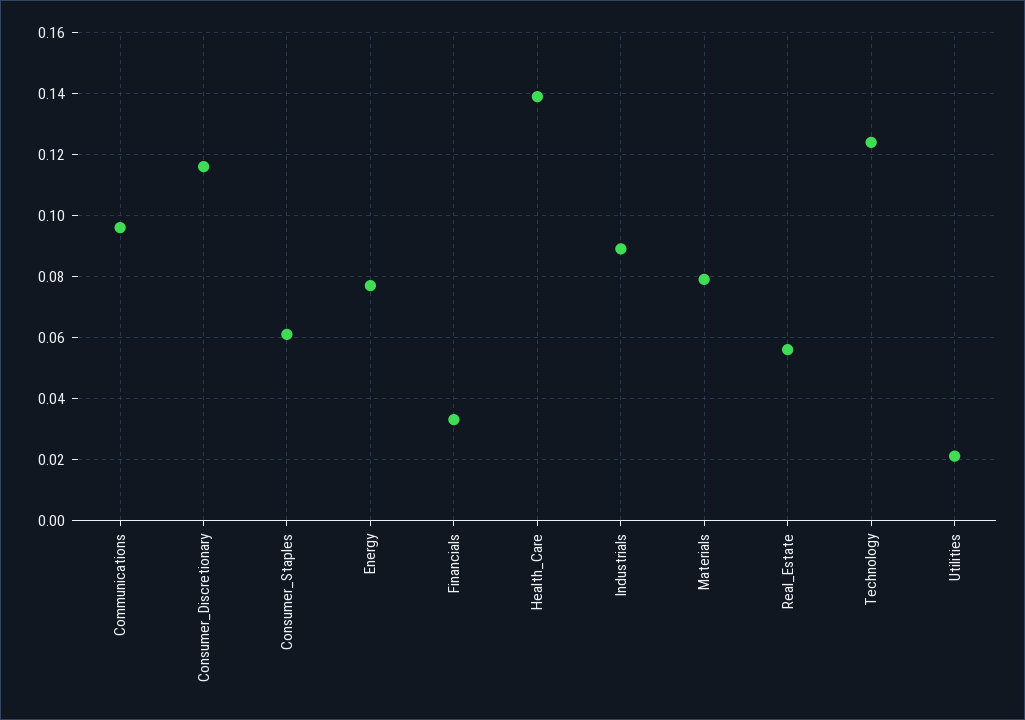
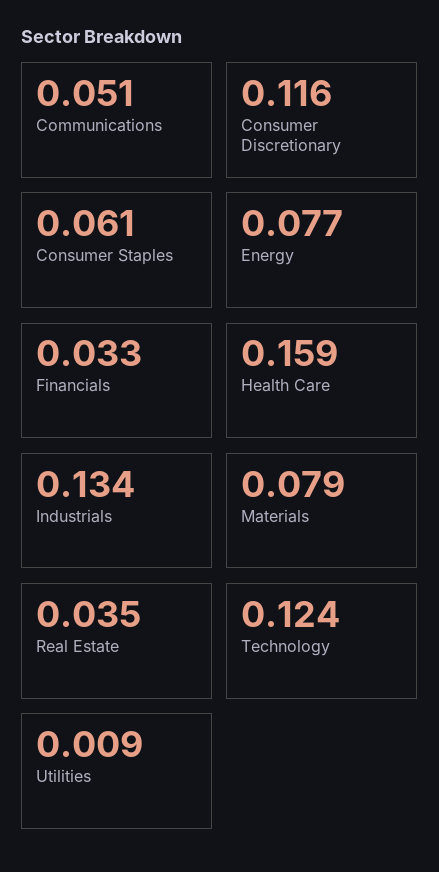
  {
-   "Communications": 0.095,
+   "Communications": 0.051,
    "Consumer_Discretionary": 0.116,
    "Consumer_Staples": 0.061,
    "Energy": 0.077,
    "Financials": 0.033,
-   "Health_Care": 0.14,
+   "Health_Care": 0.159,
-   "Industrials": 0.09,
+   "Industrials": 0.134,
    "Materials": 0.079,
-   "Real_Estate": 0.055,
+   "Real_Estate": 0.035,
    "Technology": 0.124,
-   "Utilities": 0.02
+   "Utilities": 0.009
  }

